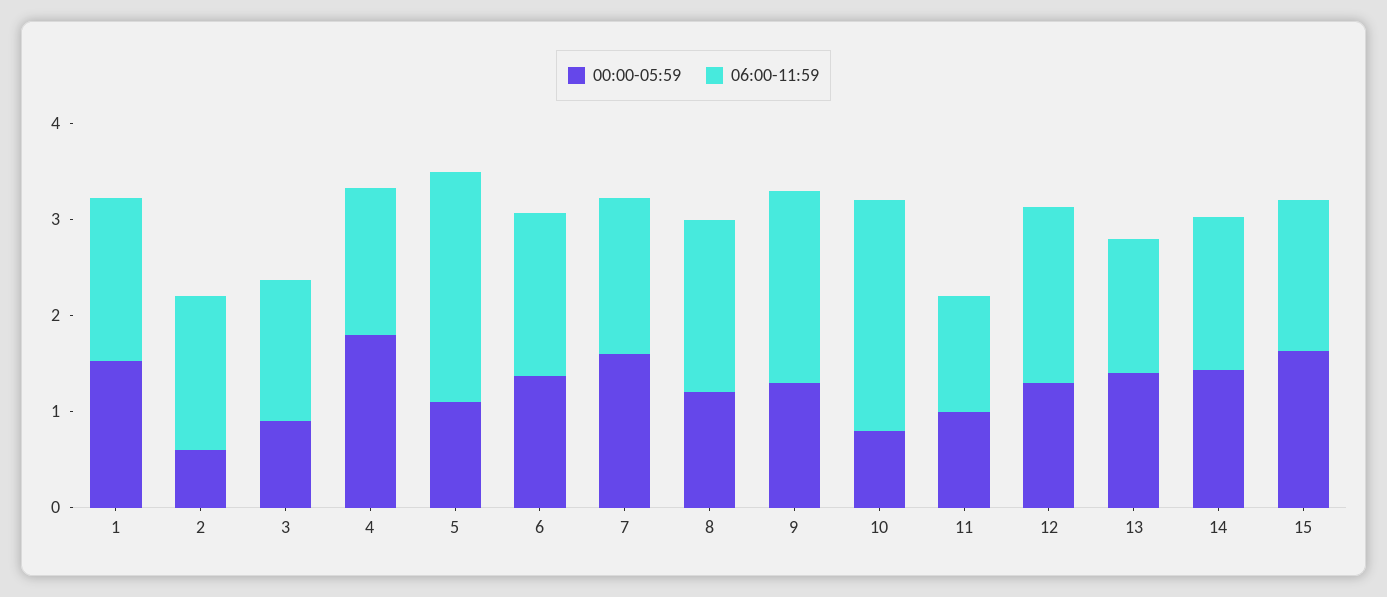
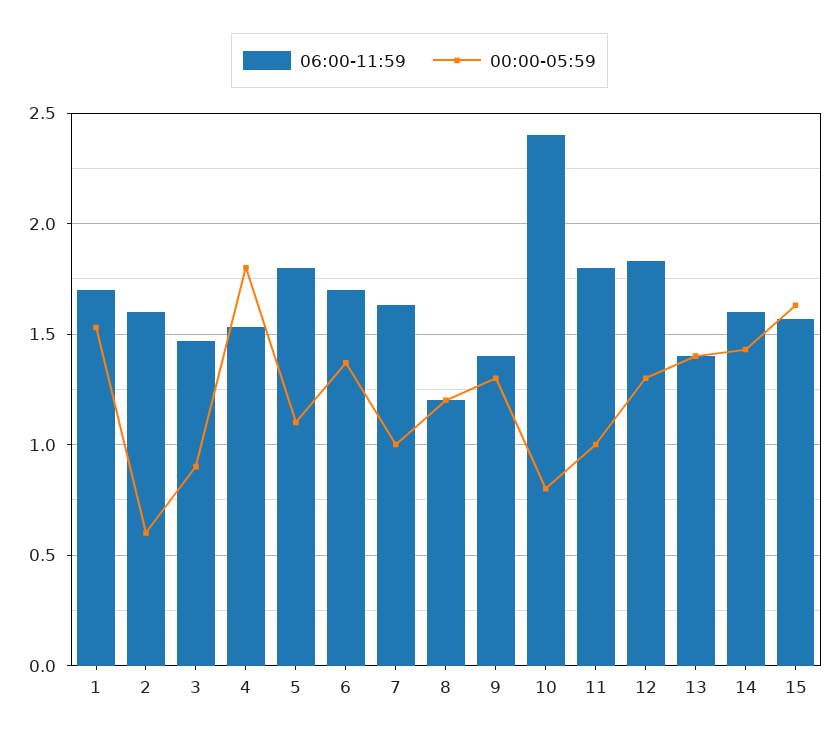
  {
    "00:00-05:59": {
      "1": 1.55,
      "2": 0.6,
      "3": 0.9,
      "4": 1.8,
      "5": 1.1,
      "6": 1.35,
-     "7": 1.6,
+     "7": 1,
      "8": 1.2,
      "9": 1.3,
      "10": 0.8,
      "11": 1,
      "12": 1.3,
      "13": 1.4,
      "14": 1.45,
      "15": 1.65
    },
    "06:00-11:59": {
      "1": 1.7,
      "2": 1.6,
      "3": 1.45,
      "4": 1.55,
-     "5": 2.4,
+     "5": 1.8,
      "6": 1.7,
      "7": 1.65,
-     "8": 1.8,
+     "8": 1.2,
-     "9": 2,
+     "9": 1.4,
      "10": 2.4,
-     "11": 1.2,
+     "11": 1.8,
      "12": 1.85,
      "13": 1.4,
      "14": 1.6,
      "15": 1.55
    }
  }

